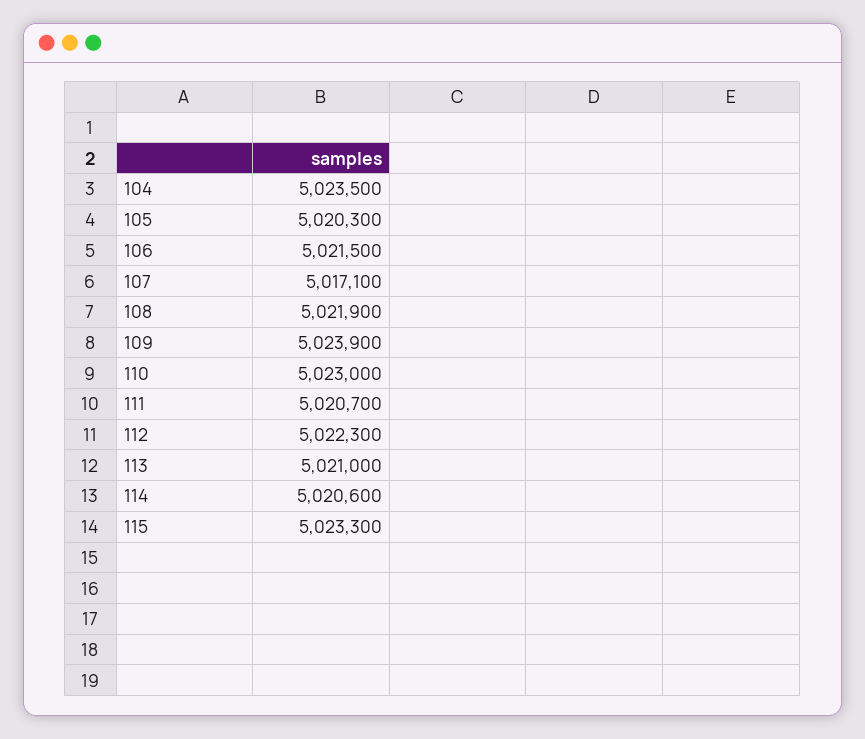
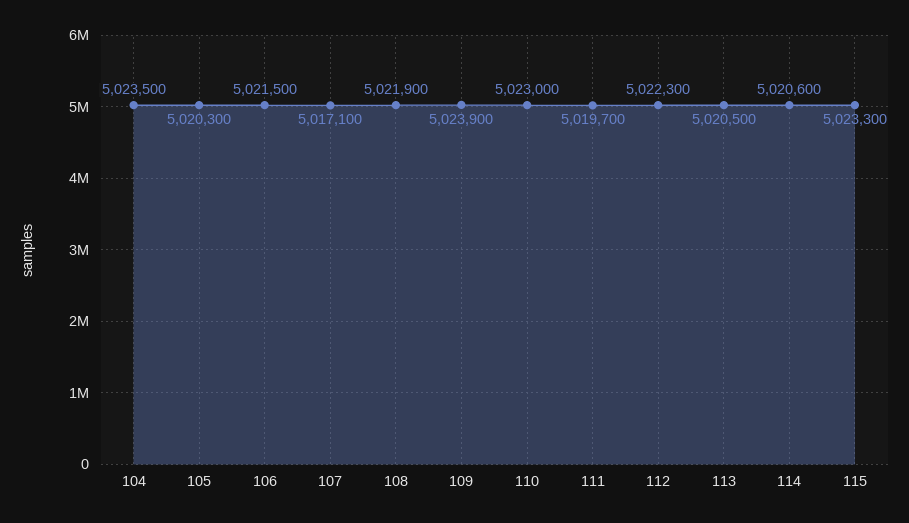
  {
    "104": 5023500,
    "105": 5020300,
    "106": 5021500,
    "107": 5017100,
    "108": 5021900,
    "109": 5023900,
    "110": 5023000,
-   "111": 5020700,
+   "111": 5019700,
    "112": 5022300,
-   "113": 5021000,
+   "113": 5020500,
    "114": 5020600,
    "115": 5023300
  }

